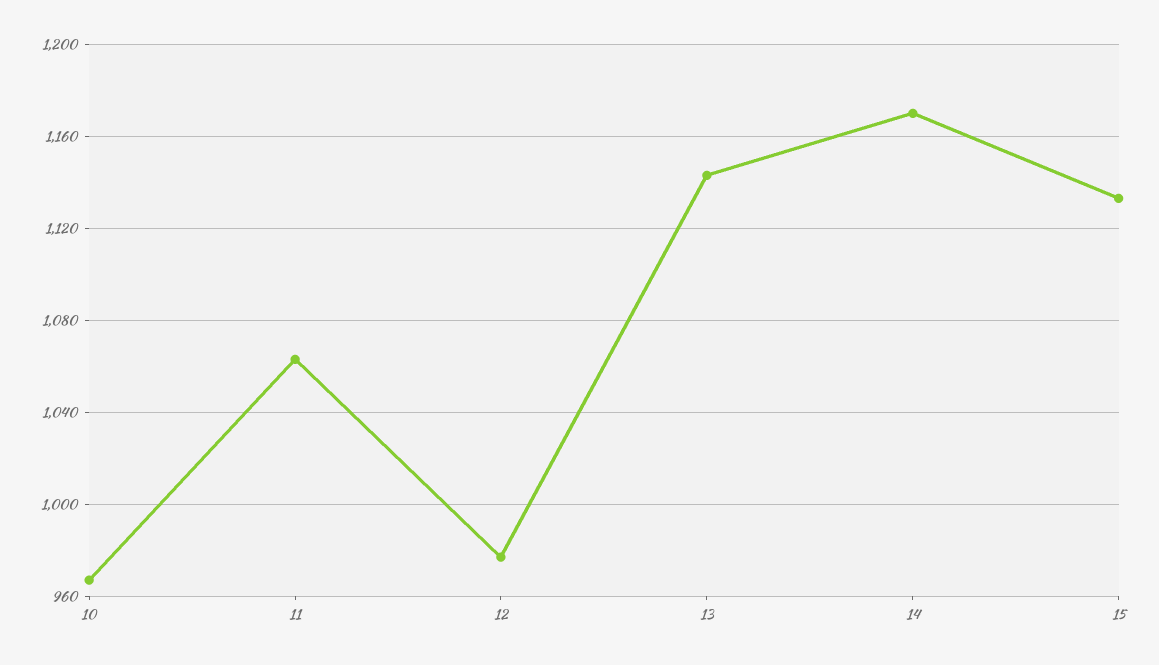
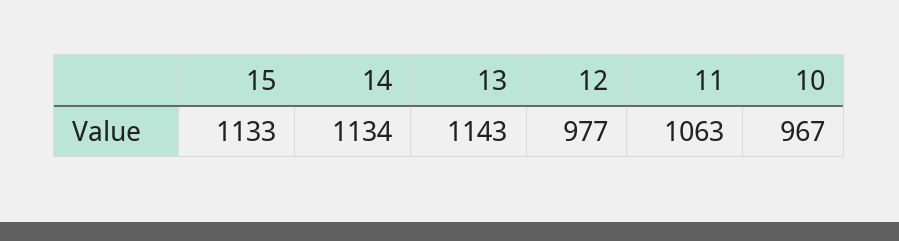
  {
    "10": 967,
    "11": 1063,
    "12": 977,
    "13": 1143,
-   "14": 1170,
+   "14": 1134,
    "15": 1133
  }

